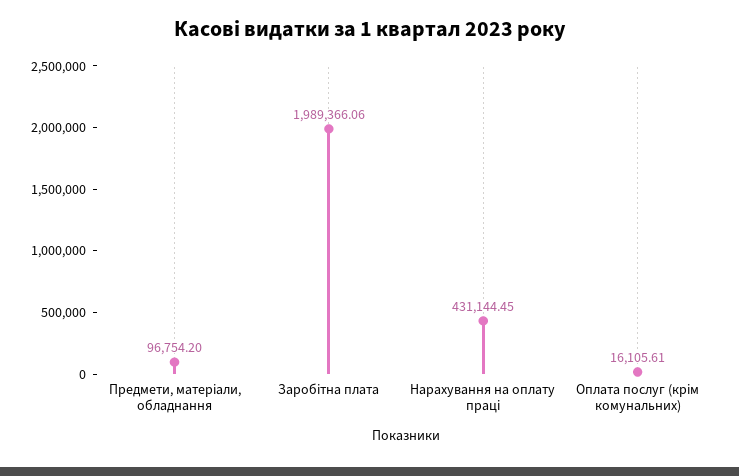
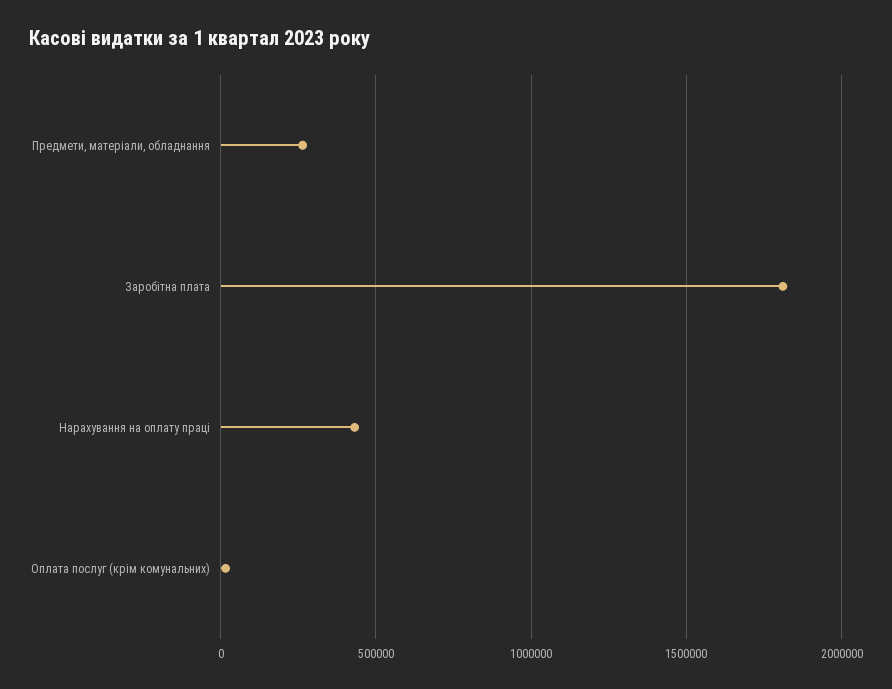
  {
-   "Предмети, матеріали, обладнання": 96754.2,
+   "Предмети, матеріали, обладнання": 250000,
-   "Заробітна плата": 1989366.06,
+   "Заробітна плата": 1800000,
    "Нарахування на оплату праці": 431144.45,
    "Оплата послуг (крім комунальних)": 16105.61
  }

